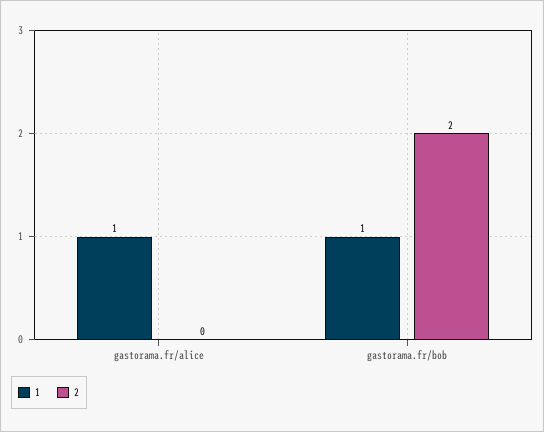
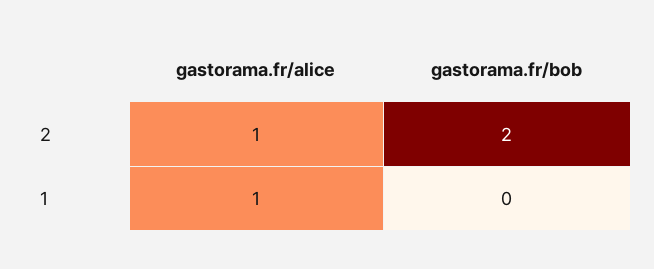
  {
    "1": {
      "gastorama.fr/alice": 1,
-     "gastorama.fr/bob": 1
+     "gastorama.fr/bob": 0
    },
    "2": {
-     "gastorama.fr/alice": 0,
+     "gastorama.fr/alice": 1,
      "gastorama.fr/bob": 2
    }
  }

